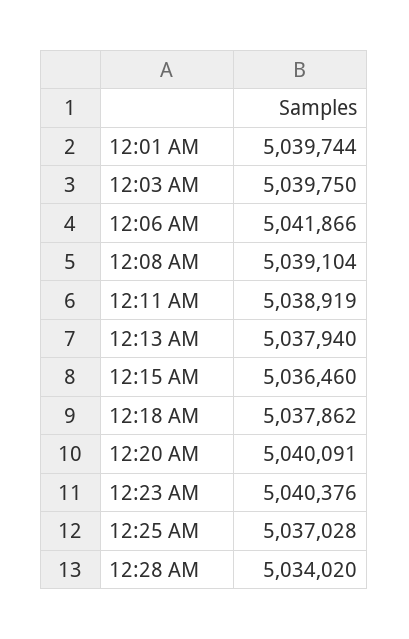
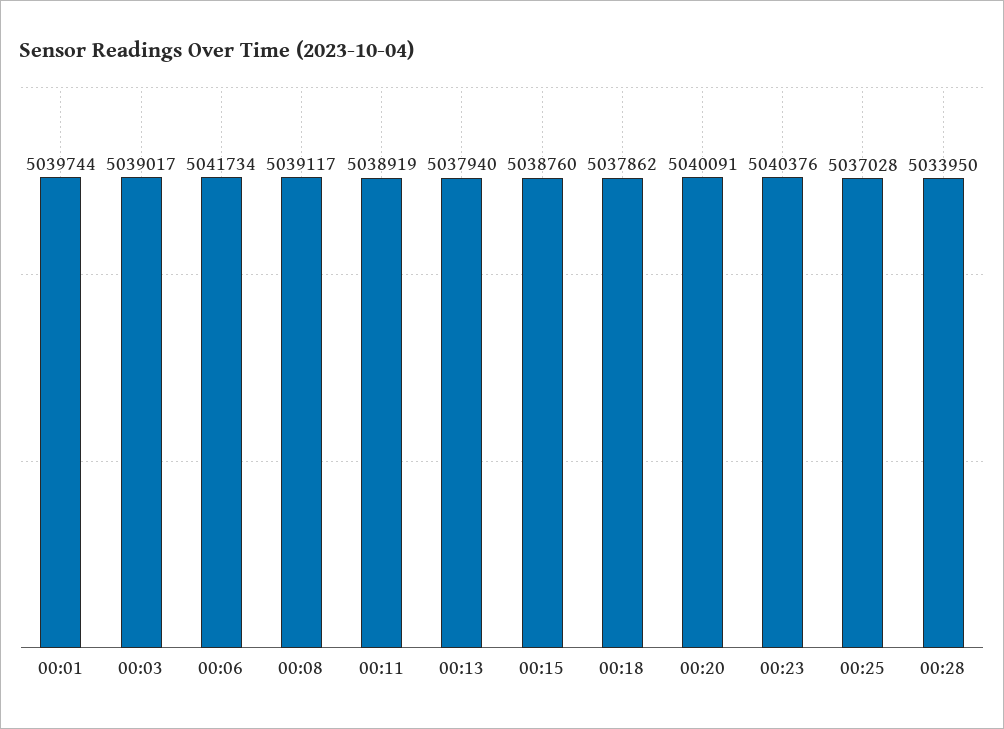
  {
    "12:01 AM": 5039744,
-   "12:03 AM": 5039750,
+   "12:03 AM": 5039017,
-   "12:06 AM": 5041866,
+   "12:06 AM": 5041734,
-   "12:08 AM": 5039104,
+   "12:08 AM": 5039117,
    "12:11 AM": 5038919,
    "12:13 AM": 5037940,
-   "12:15 AM": 5036460,
+   "12:15 AM": 5038760,
    "12:18 AM": 5037862,
    "12:20 AM": 5040091,
    "12:23 AM": 5040376,
    "12:25 AM": 5037028,
-   "12:28 AM": 5034020
+   "12:28 AM": 5033950
  }

